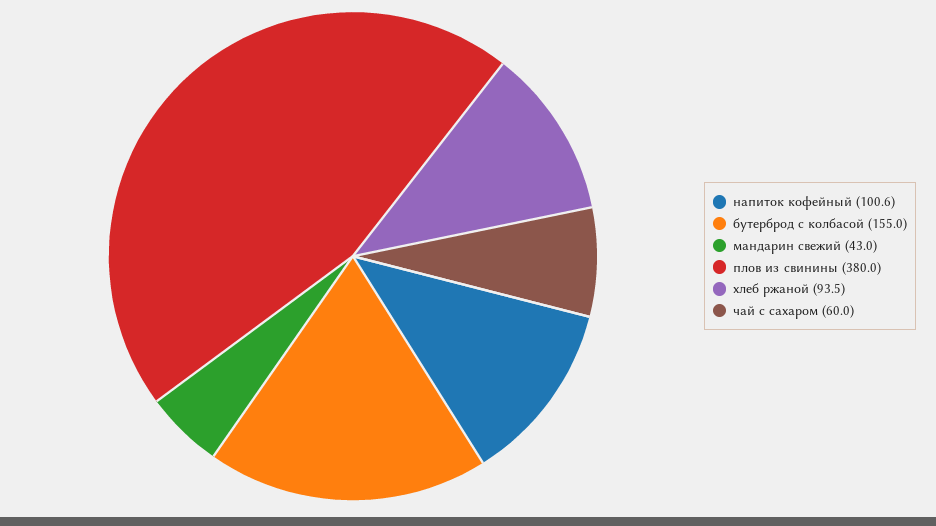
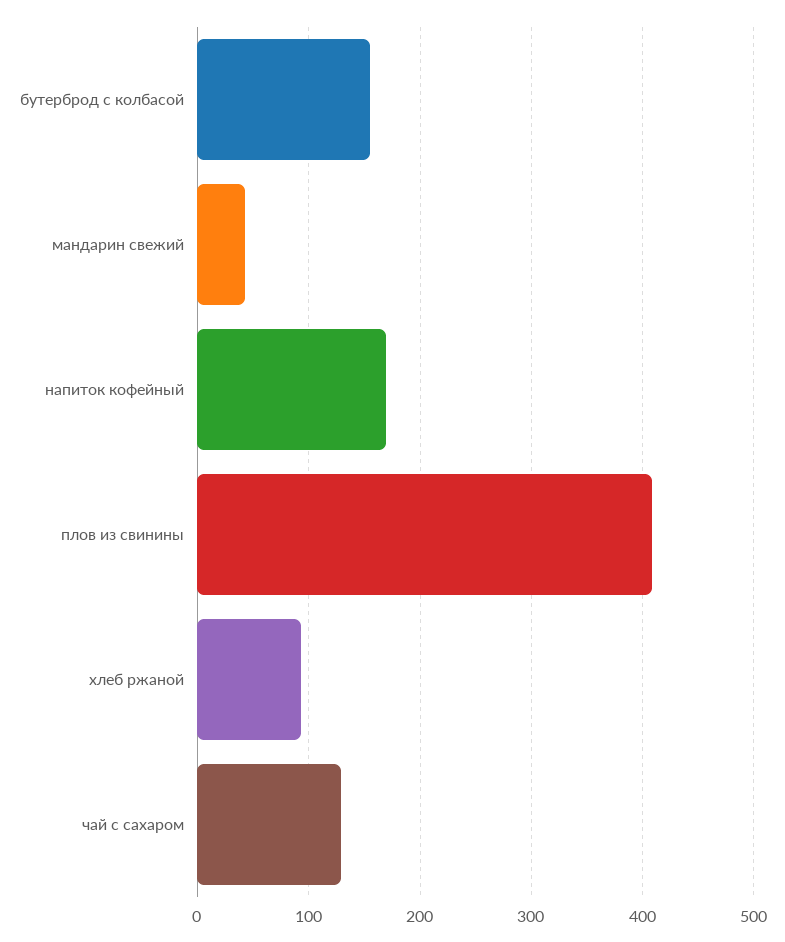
  {
-   "напиток кофейный": 100.6,
+   "напиток кофейный": 170,
    "бутерброд с колбасой": 155,
    "мандарин свежий": 43,
-   "плов из свинины": 380,
+   "плов из свинины": 410,
    "хлеб ржаной": 93.5,
-   "чай с сахаром": 60
+   "чай с сахаром": 130
  }

